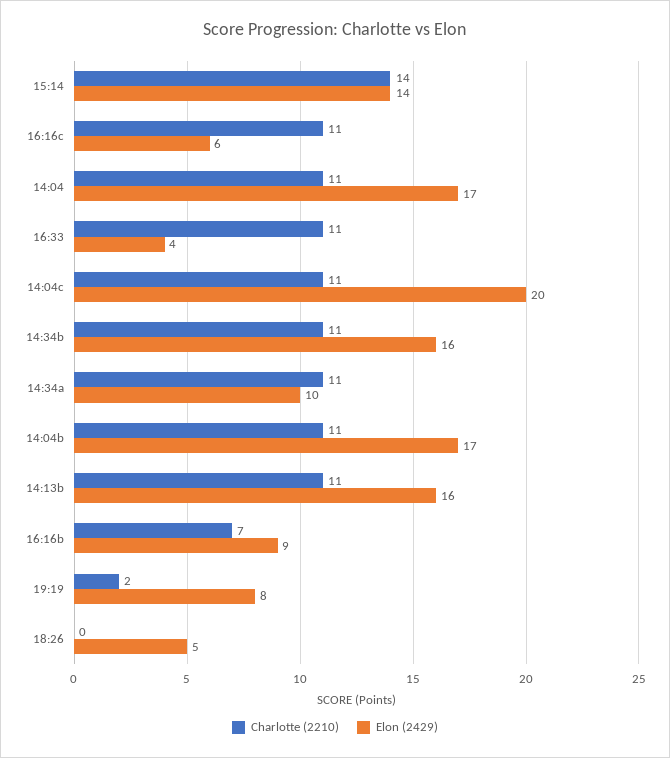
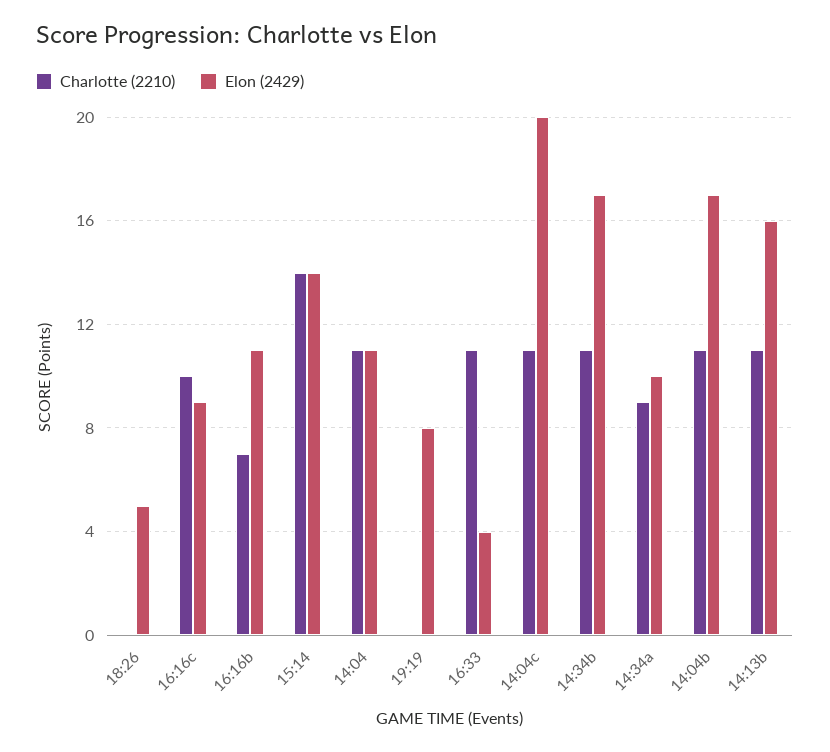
  {
    "Charlotte (2210)": {
      "15:14": 14,
-     "16:16c": 11,
+     "16:16c": 10,
      "14:04": 11,
      "16:33": 11,
      "14:04c": 11,
      "14:34b": 11,
-     "14:34a": 11,
+     "14:34a": 9,
      "14:04b": 11,
      "14:13b": 11,
      "16:16b": 7,
-     "19:19": 2,
+     "19:19": 0,
      "18:26": 0
    },
    "Elon (2429)": {
      "15:14": 14,
-     "16:16c": 6,
+     "16:16c": 9,
-     "14:04": 17,
+     "14:04": 11,
      "16:33": 4,
      "14:04c": 20,
-     "14:34b": 16,
+     "14:34b": 17,
      "14:34a": 10,
      "14:04b": 17,
      "14:13b": 16,
-     "16:16b": 9,
+     "16:16b": 11,
      "19:19": 8,
      "18:26": 5
    }
  }

